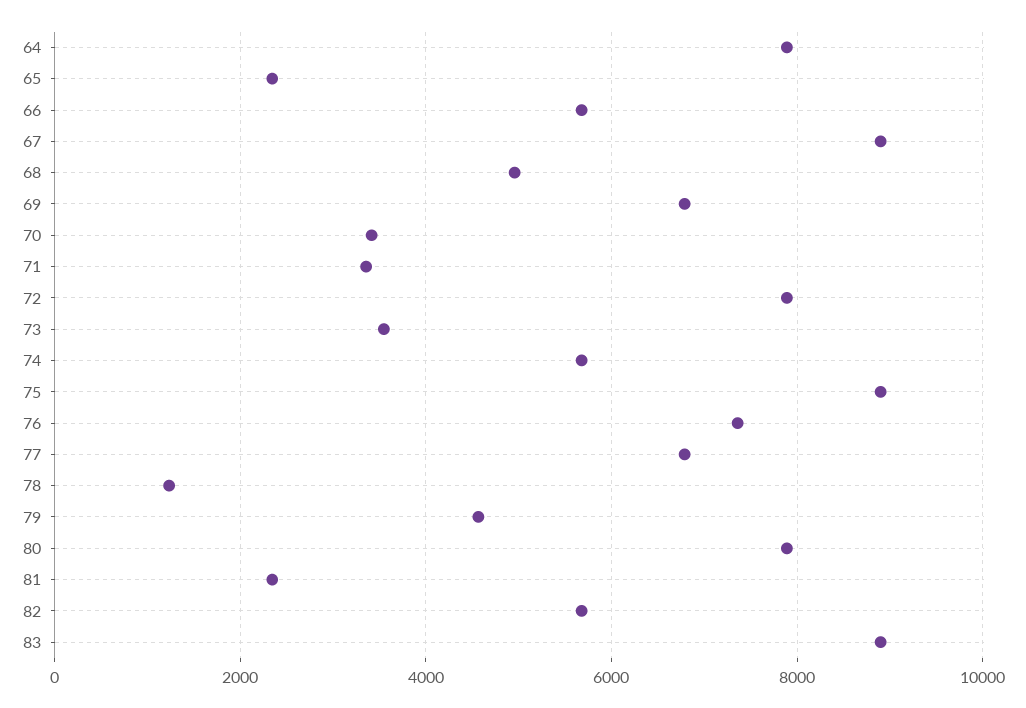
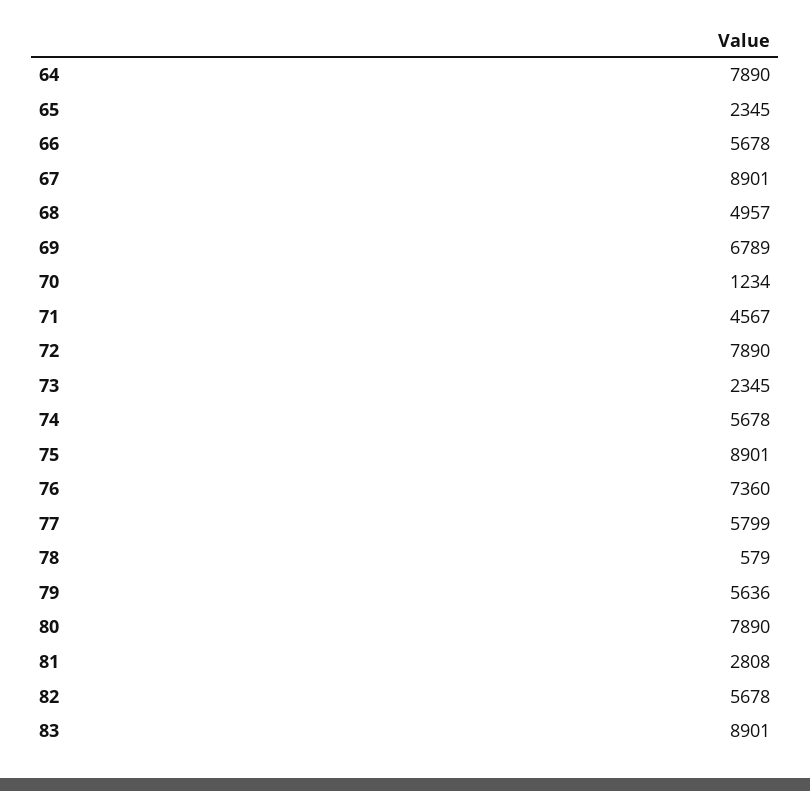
  {
    "64": 7890,
    "65": 2345,
    "66": 5678,
    "67": 8901,
    "68": 4957,
    "69": 6789,
-   "70": 3400,
+   "70": 1234,
-   "71": 3400,
+   "71": 4567,
    "72": 7890,
-   "73": 3600,
+   "73": 2345,
    "74": 5678,
    "75": 8901,
    "76": 7360,
-   "77": 6800,
+   "77": 5799,
-   "78": 1200,
+   "78": 579,
-   "79": 4600,
+   "79": 5636,
    "80": 7890,
-   "81": 2400,
+   "81": 2808,
    "82": 5678,
    "83": 8901
  }

